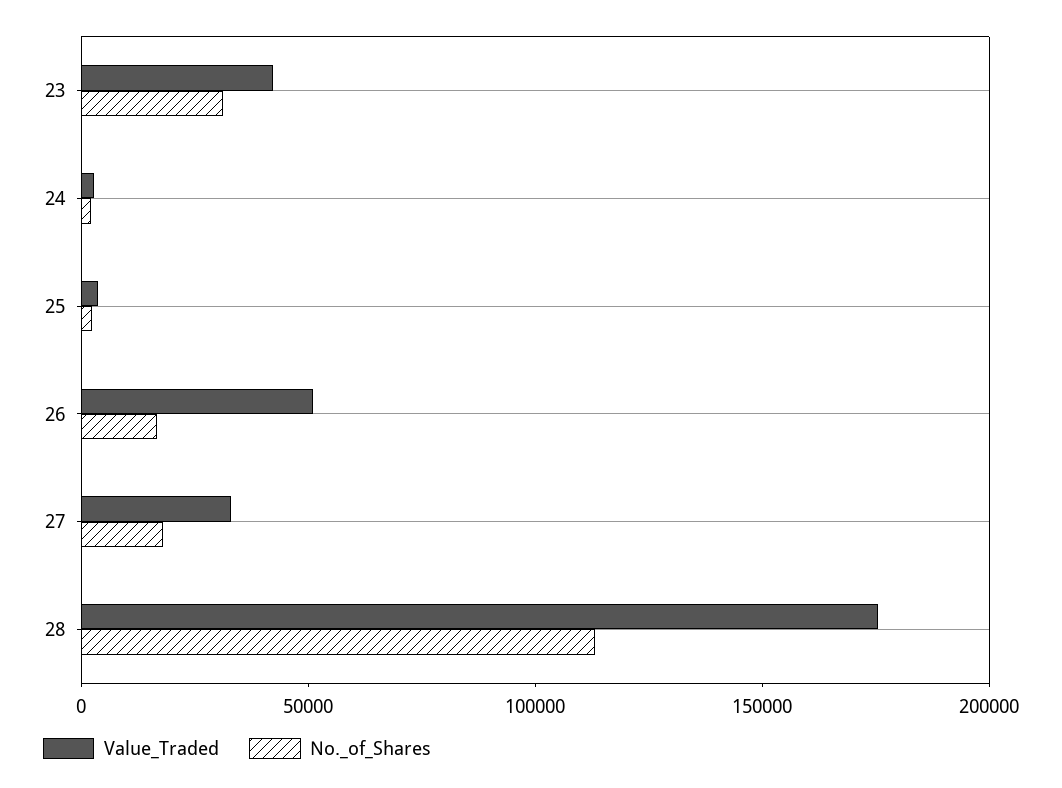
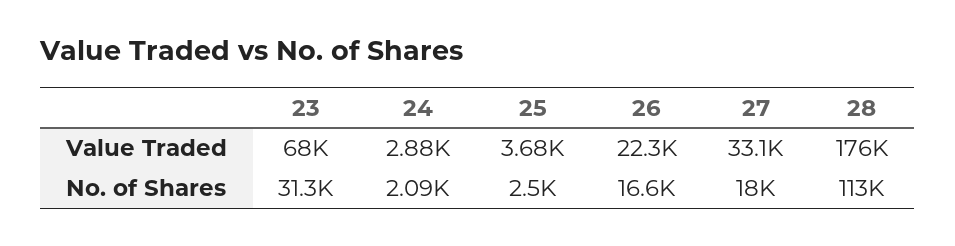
  {
    "Value_Traded": {
-     "23": 40000,
+     "23": 68000,
      "24": 2880,
      "25": 3680,
-     "26": 50000,
+     "26": 22300,
      "27": 33100,
      "28": 176000
    },
    "No._of_Shares": {
      "23": 31300,
      "24": 2090,
      "25": 2500,
      "26": 16600,
      "27": 18000,
      "28": 113000
    }
  }

